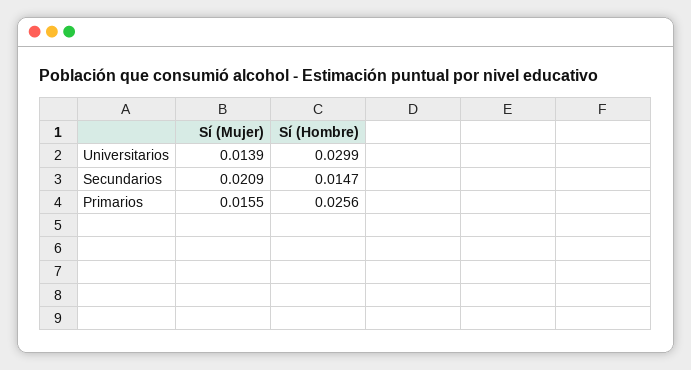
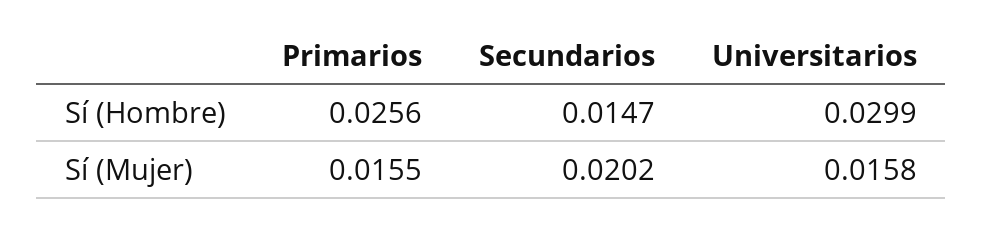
  {
    "Sí (Mujer)": {
-     "Universitarios": 0.0139,
+     "Universitarios": 0.0158,
-     "Secundarios": 0.0209,
+     "Secundarios": 0.0202,
      "Primarios": 0.0155
    },
    "Sí (Hombre)": {
      "Universitarios": 0.0299,
      "Secundarios": 0.0147,
      "Primarios": 0.0256
    }
  }

